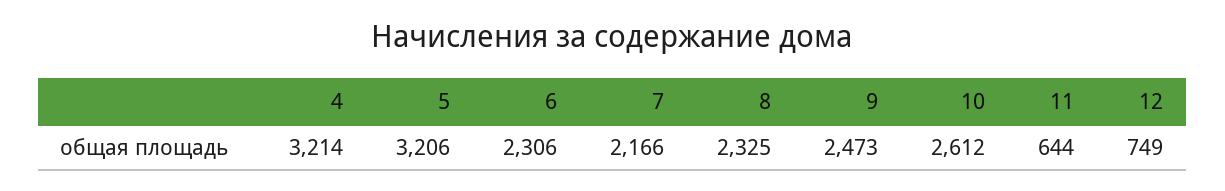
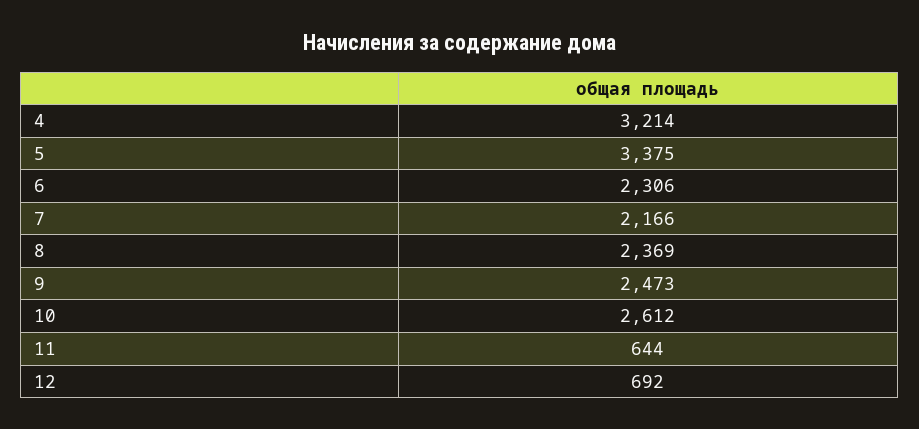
  {
    "4": 3214,
-   "5": 3206,
+   "5": 3375,
    "6": 2306,
    "7": 2166,
-   "8": 2325,
+   "8": 2369,
    "9": 2473,
    "10": 2612,
    "11": 644,
-   "12": 749
+   "12": 692
  }

